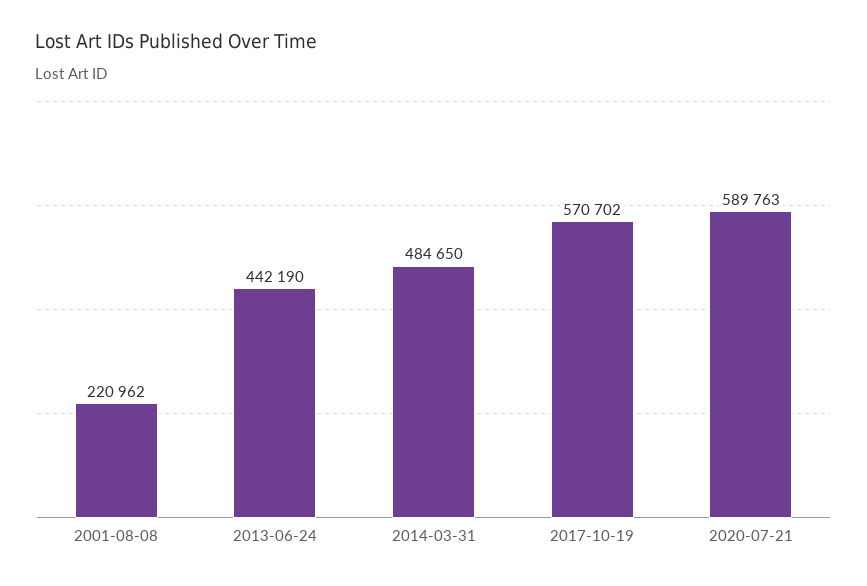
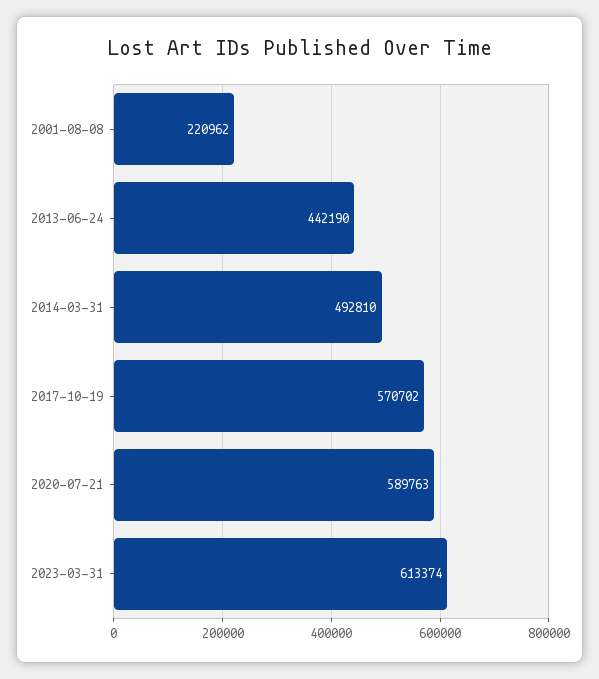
  {
    "2001-08-08": 220962,
    "2013-06-24": 442190,
-   "2014-03-31": 484650,
+   "2014-03-31": 492810,
    "2017-10-19": 570702,
-   "2020-07-21": 589763
+   "2020-07-21": 589763,
+   "2023-03-31": 613374
  }

